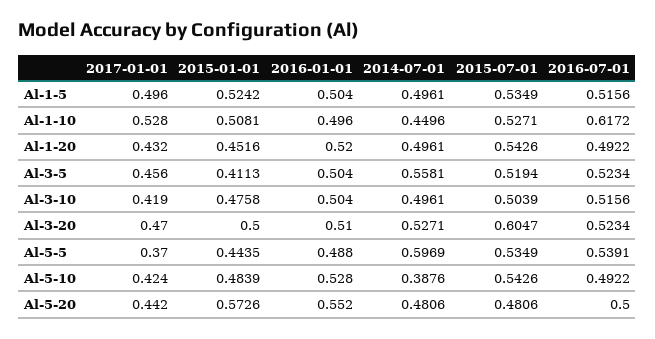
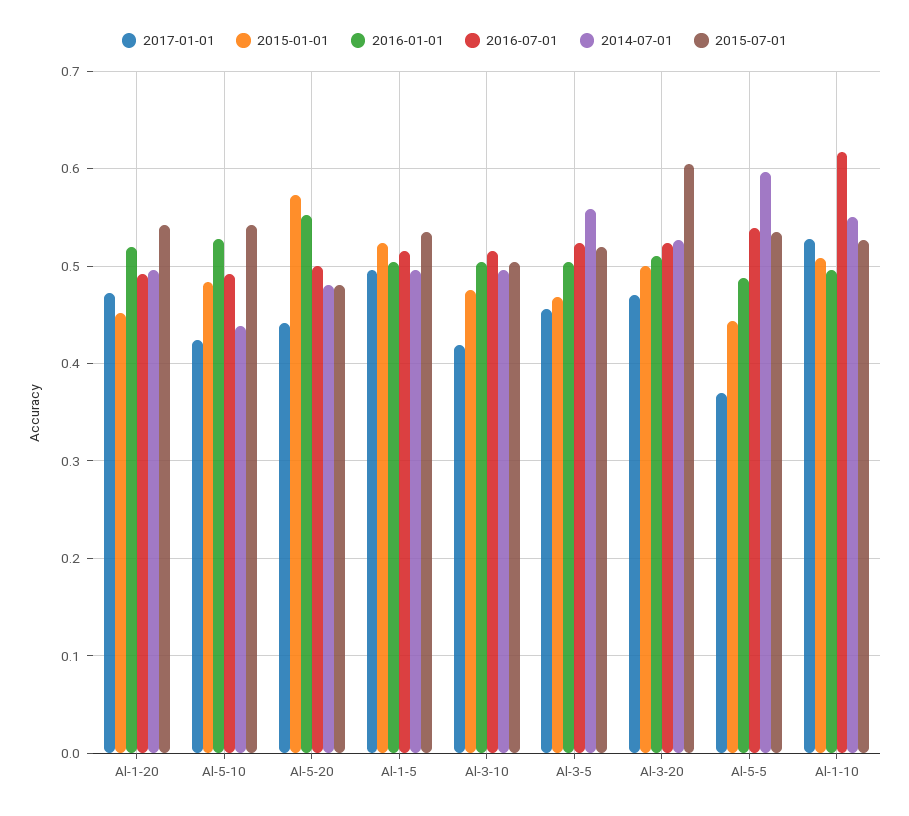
  {
    "2017-01-01": {
      "Al-1-5": 0.496,
      "Al-1-10": 0.528,
-     "Al-1-20": 0.432,
+     "Al-1-20": 0.47,
      "Al-3-5": 0.456,
      "Al-3-10": 0.419,
      "Al-3-20": 0.47,
      "Al-5-5": 0.37,
      "Al-5-10": 0.424,
      "Al-5-20": 0.442
    },
    "2015-01-01": {
      "Al-1-5": 0.5242,
      "Al-1-10": 0.5081,
      "Al-1-20": 0.4516,
-     "Al-3-5": 0.4113,
+     "Al-3-5": 0.47,
      "Al-3-10": 0.4758,
      "Al-3-20": 0.5,
      "Al-5-5": 0.4435,
      "Al-5-10": 0.4839,
      "Al-5-20": 0.5726
    },
    "2016-01-01": {
      "Al-1-5": 0.504,
      "Al-1-10": 0.496,
      "Al-1-20": 0.52,
      "Al-3-5": 0.504,
      "Al-3-10": 0.504,
      "Al-3-20": 0.51,
      "Al-5-5": 0.488,
      "Al-5-10": 0.528,
      "Al-5-20": 0.552
    },
    "2014-07-01": {
      "Al-1-5": 0.4961,
-     "Al-1-10": 0.4496,
+     "Al-1-10": 0.55,
      "Al-1-20": 0.4961,
      "Al-3-5": 0.5581,
      "Al-3-10": 0.4961,
      "Al-3-20": 0.5271,
      "Al-5-5": 0.5969,
-     "Al-5-10": 0.3876,
+     "Al-5-10": 0.44,
      "Al-5-20": 0.4806
    },
    "2015-07-01": {
      "Al-1-5": 0.5349,
      "Al-1-10": 0.5271,
      "Al-1-20": 0.5426,
      "Al-3-5": 0.5194,
      "Al-3-10": 0.5039,
      "Al-3-20": 0.6047,
      "Al-5-5": 0.5349,
      "Al-5-10": 0.5426,
      "Al-5-20": 0.4806
    },
    "2016-07-01": {
      "Al-1-5": 0.5156,
      "Al-1-10": 0.6172,
      "Al-1-20": 0.4922,
      "Al-3-5": 0.5234,
      "Al-3-10": 0.5156,
      "Al-3-20": 0.5234,
      "Al-5-5": 0.5391,
      "Al-5-10": 0.4922,
      "Al-5-20": 0.5
    }
  }

